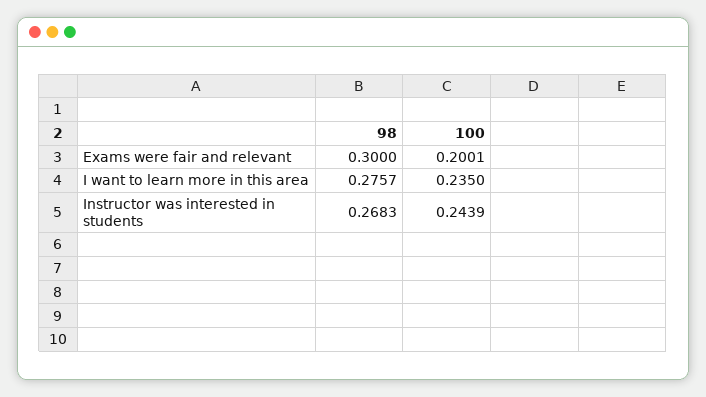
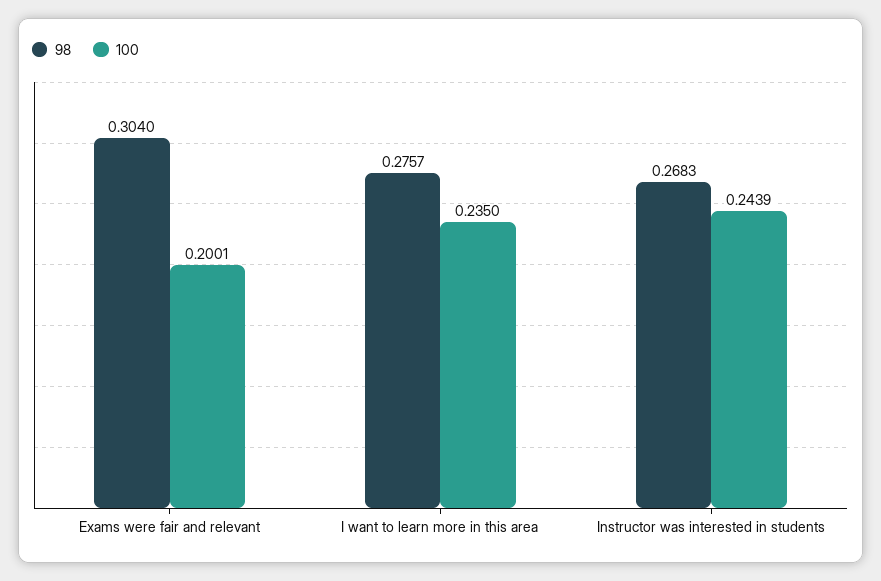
  {
    "98": {
-     "Exams were fair and relevant": 0.3,
+     "Exams were fair and relevant": 0.304,
      "I want to learn more in this area": 0.2757,
      "Instructor was interested in students": 0.2683
    },
    "100": {
      "Exams were fair and relevant": 0.2001,
      "I want to learn more in this area": 0.235,
      "Instructor was interested in students": 0.2439
    }
  }

